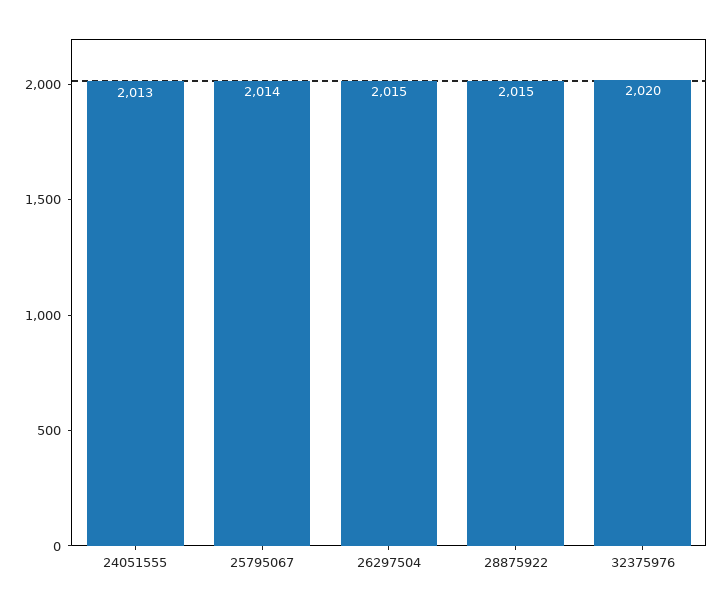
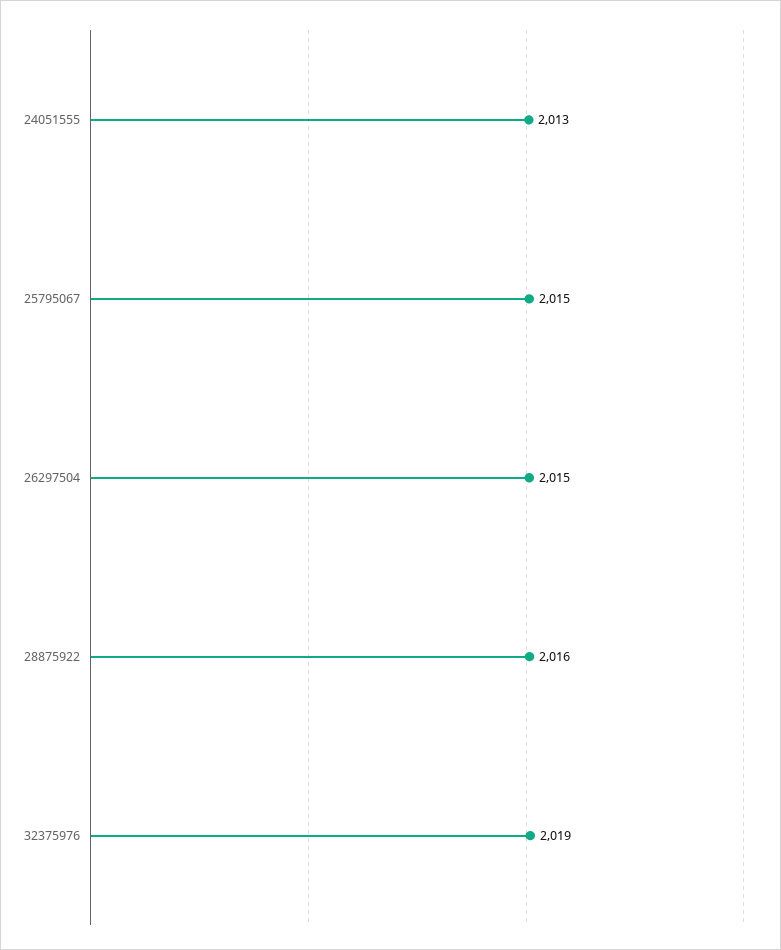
  {
    "24051555": 2013,
-   "25795067": 2014,
+   "25795067": 2015,
    "26297504": 2015,
-   "28875922": 2015,
+   "28875922": 2016,
-   "32375976": 2020
+   "32375976": 2019
  }

